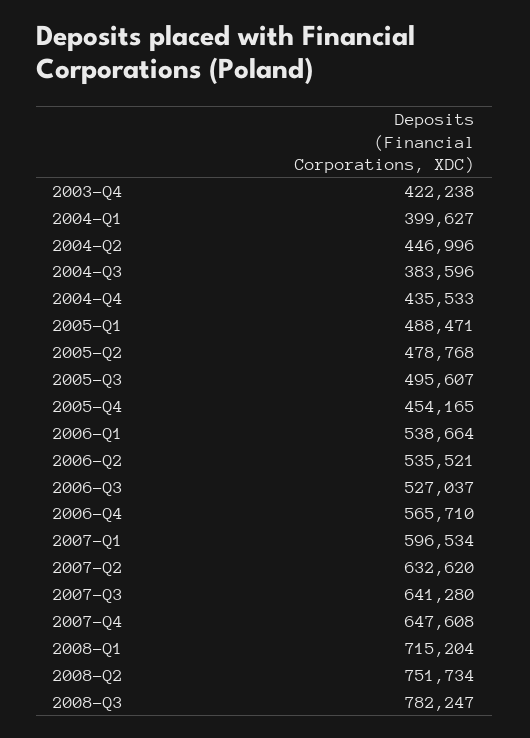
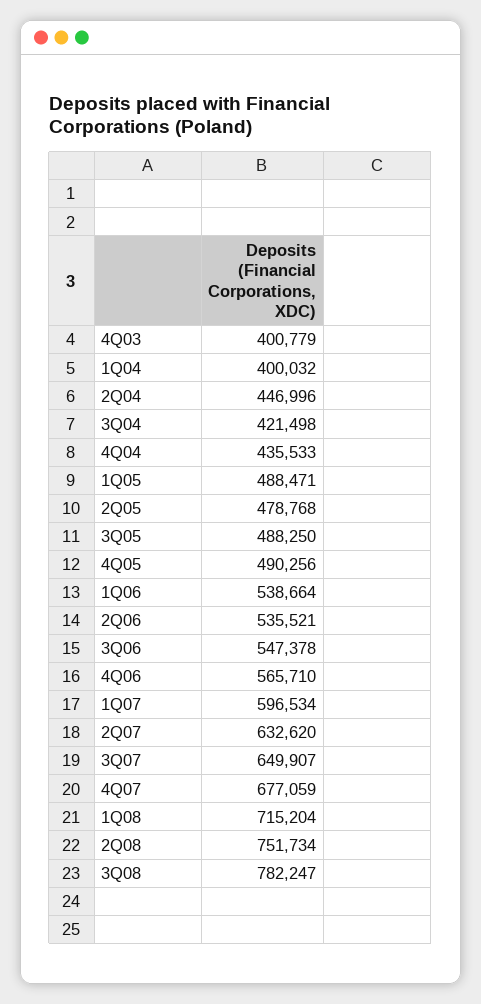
  {
-   "2003-Q4": 422238,
+   "2003-Q4": 400779,
-   "2004-Q1": 399627,
+   "2004-Q1": 400032,
    "2004-Q2": 446996,
-   "2004-Q3": 383596,
+   "2004-Q3": 421498,
    "2004-Q4": 435533,
    "2005-Q1": 488471,
    "2005-Q2": 478768,
-   "2005-Q3": 495607,
+   "2005-Q3": 488250,
-   "2005-Q4": 454165,
+   "2005-Q4": 490256,
    "2006-Q1": 538664,
    "2006-Q2": 535521,
-   "2006-Q3": 527037,
+   "2006-Q3": 547378,
    "2006-Q4": 565710,
    "2007-Q1": 596534,
    "2007-Q2": 632620,
-   "2007-Q3": 641280,
+   "2007-Q3": 649907,
-   "2007-Q4": 647608,
+   "2007-Q4": 677059,
    "2008-Q1": 715204,
    "2008-Q2": 751734,
    "2008-Q3": 782247
  }

